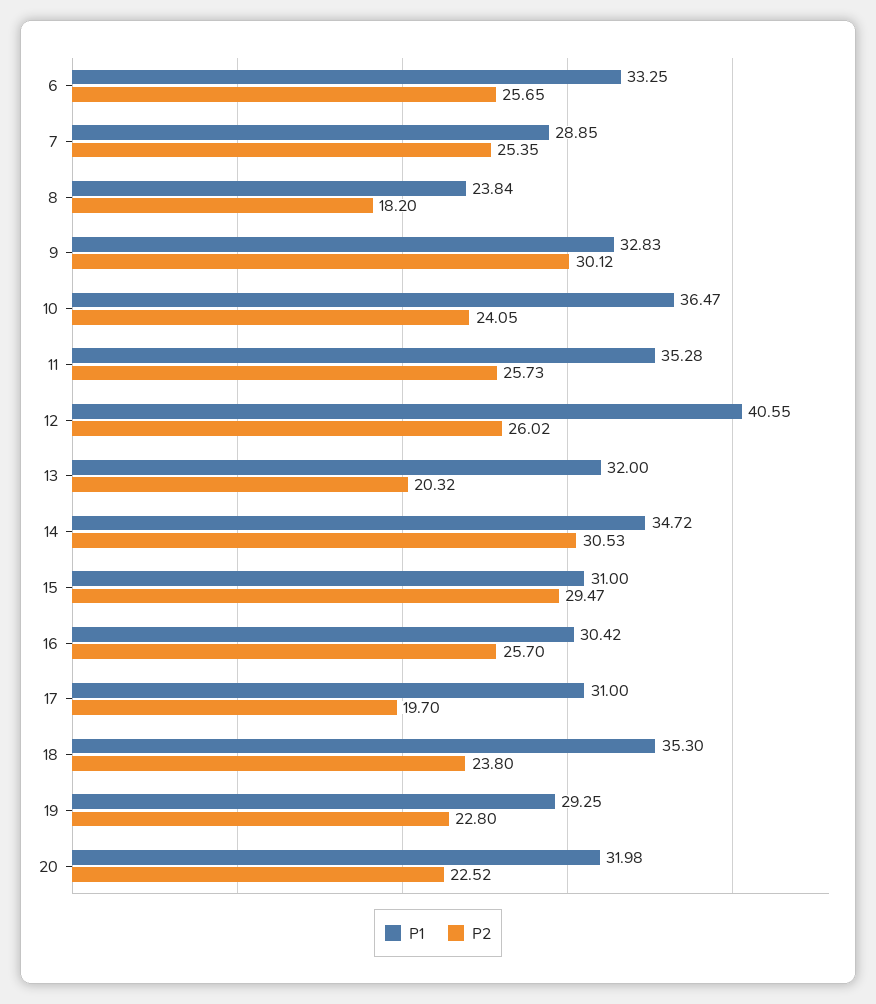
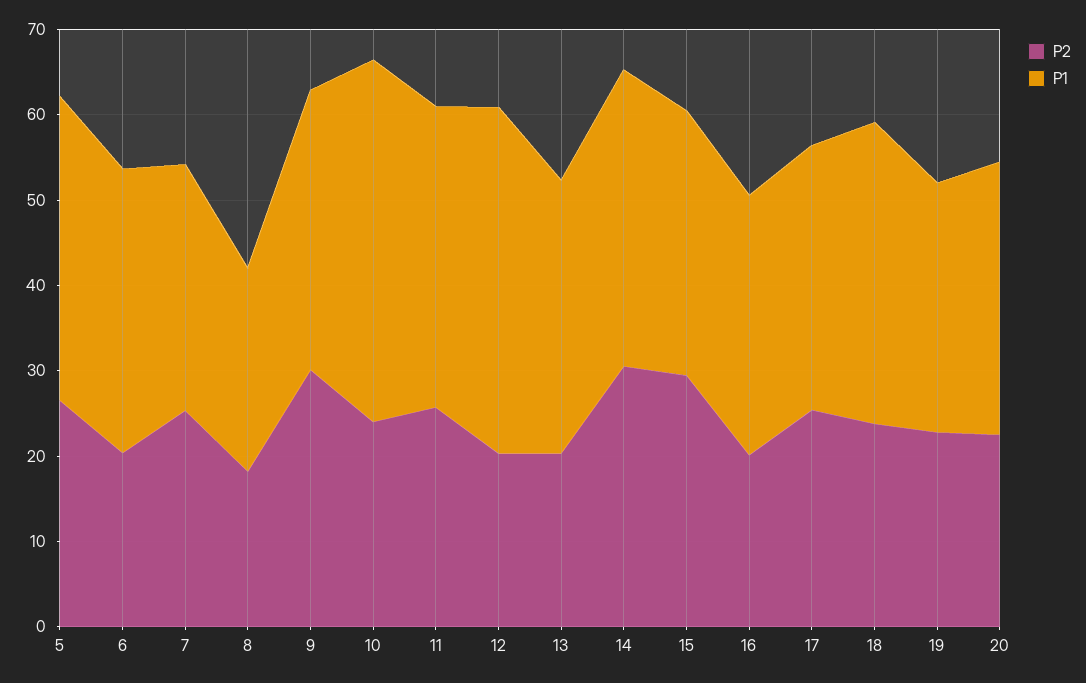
  {
    "P1": {
      "6": 33.25,
      "7": 28.85,
      "8": 23.84,
      "9": 32.83,
-     "10": 36.47,
+     "10": 42,
      "11": 35.28,
      "12": 40.55,
      "13": 32,
      "14": 34.72,
      "15": 31,
      "16": 30.42,
      "17": 31,
      "18": 35.3,
      "19": 29.25,
-     "20": 31.98
+     "20": 31.98,
+     "5": 36
    },
    "P2": {
-     "6": 25.65,
+     "6": 20,
      "7": 25.35,
      "8": 18.2,
      "9": 30.12,
      "10": 24.05,
      "11": 25.73,
-     "12": 26.02,
+     "12": 20,
      "13": 20.32,
      "14": 30.53,
      "15": 29.47,
-     "16": 25.7,
+     "16": 20,
-     "17": 19.7,
+     "17": 26,
      "18": 23.8,
      "19": 22.8,
-     "20": 22.52
+     "20": 22.52,
+     "5": 26
    }
  }

